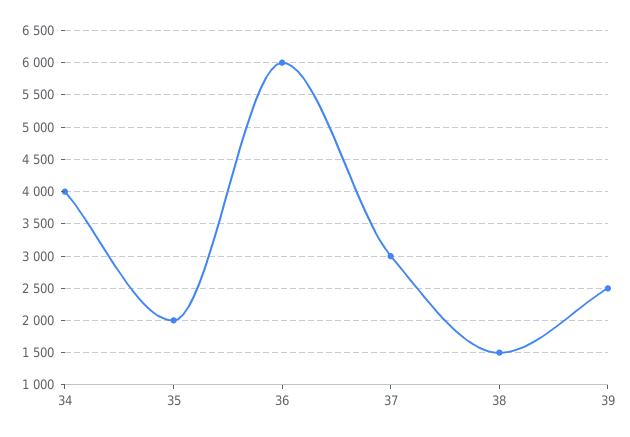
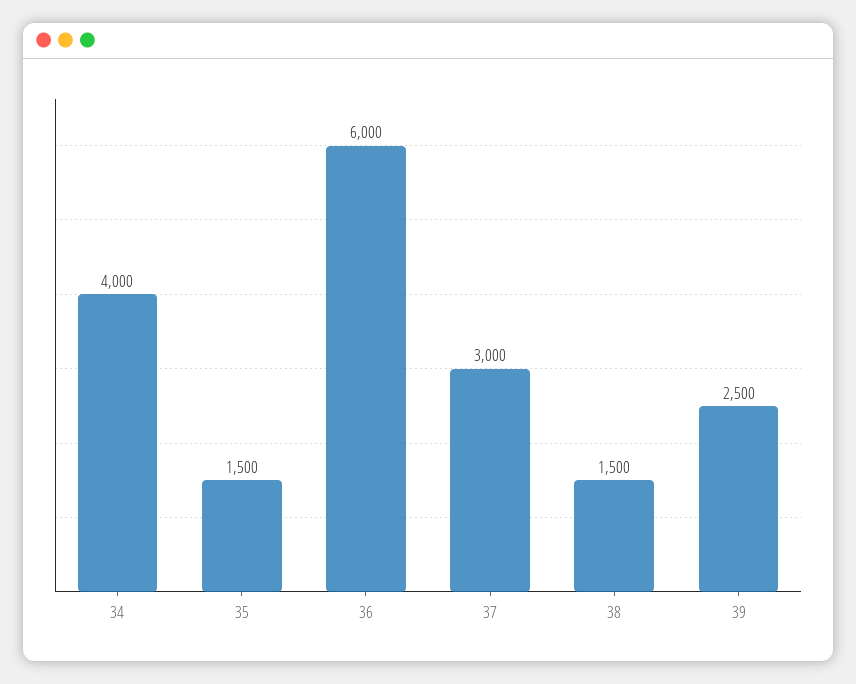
  {
    "34": 4000,
-   "35": 2000,
+   "35": 1500,
    "36": 6000,
    "37": 3000,
    "38": 1500,
    "39": 2500
  }

